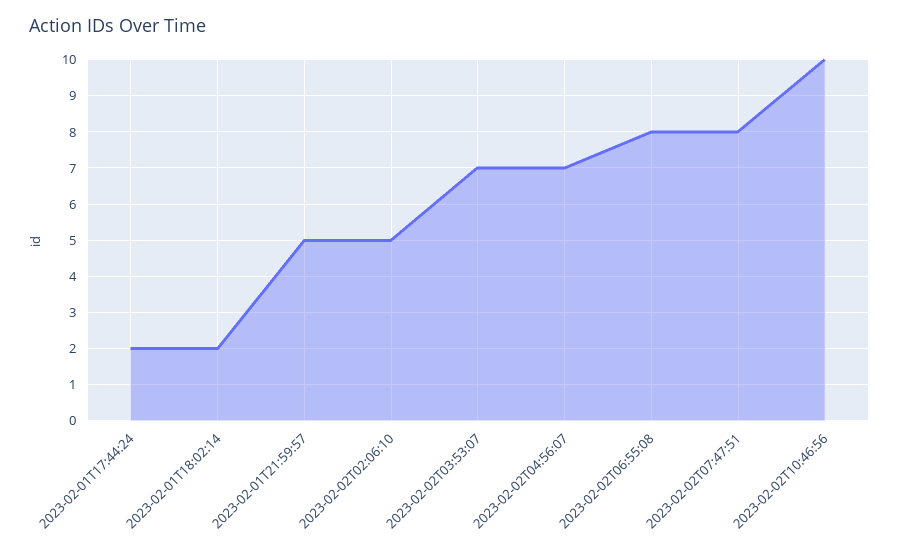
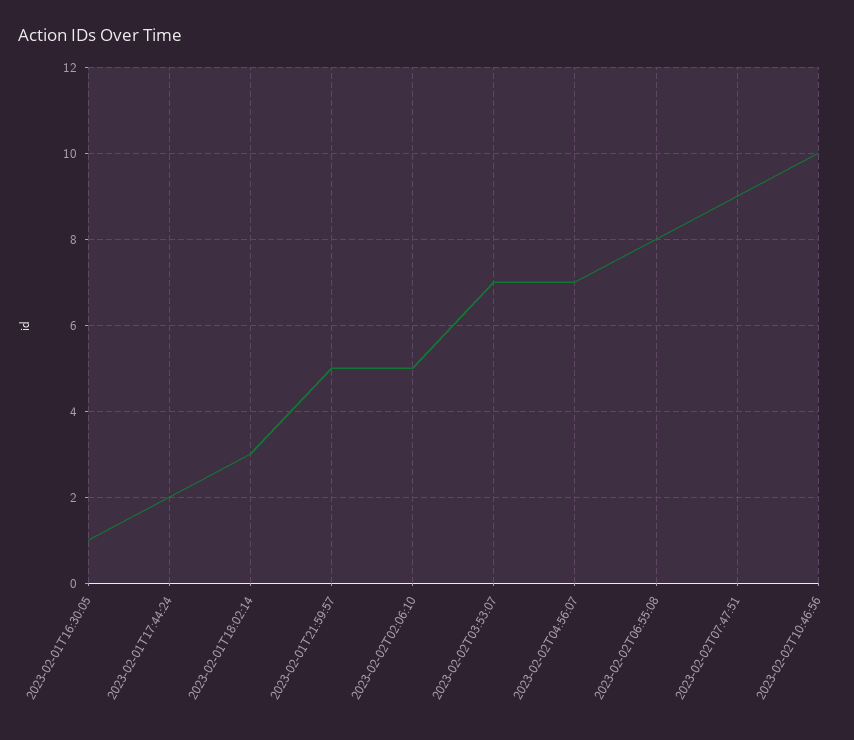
  {
    "2023-02-01T17:44:24": 2,
-   "2023-02-01T18:02:14": 2,
+   "2023-02-01T18:02:14": 3,
    "2023-02-01T21:59:57": 5,
    "2023-02-02T02:06:10": 5,
    "2023-02-02T03:53:07": 7,
    "2023-02-02T04:56:07": 7,
    "2023-02-02T06:55:08": 8,
-   "2023-02-02T07:47:51": 8,
+   "2023-02-02T07:47:51": 9,
-   "2023-02-02T10:46:56": 10
+   "2023-02-02T10:46:56": 10,
+   "2023-02-01T16:30:05": 1
  }

